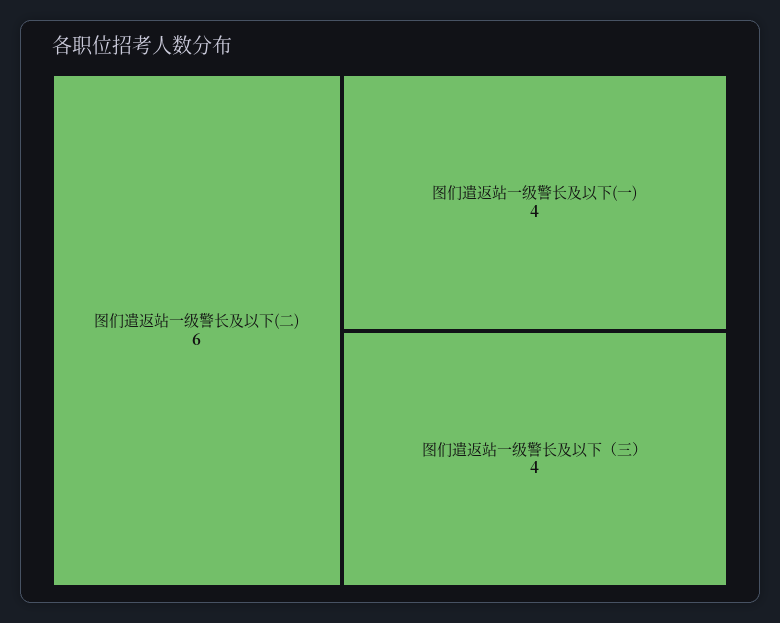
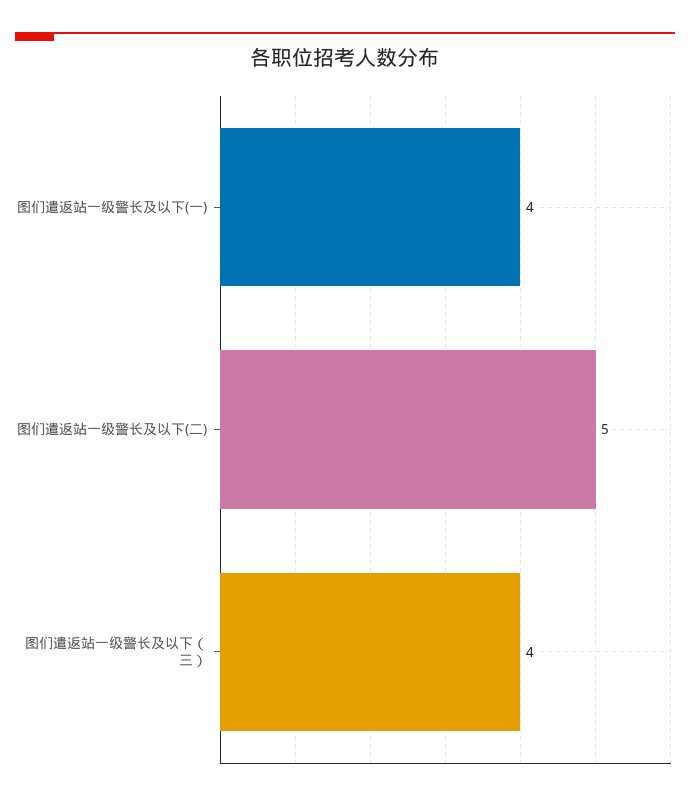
  {
-   "图们遣返站一级警长及以下(二)": 6,
+   "图们遣返站一级警长及以下(二)": 5,
    "图们遣返站一级警长及以下(一)": 4,
    "图们遣返站一级警长及以下（三）": 4
  }

